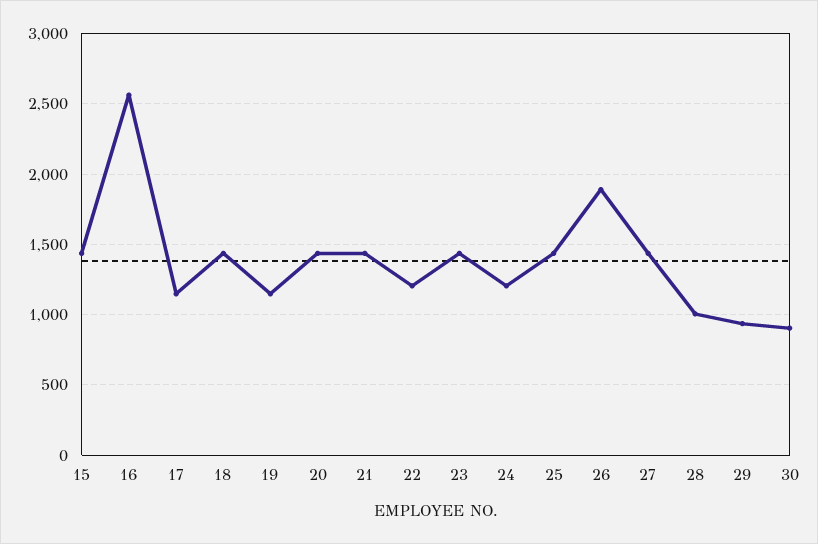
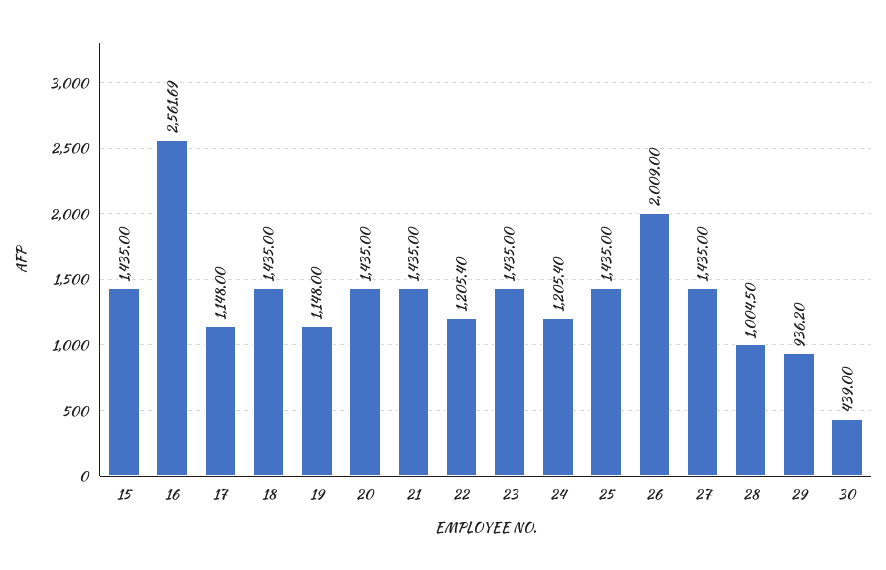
  {
    "15": 1435,
    "16": 2561.69,
    "17": 1148,
    "18": 1435,
    "19": 1148,
    "20": 1435,
    "21": 1435,
    "22": 1205.4,
    "23": 1435,
    "24": 1205.4,
    "25": 1435,
-   "26": 1900,
+   "26": 2009,
    "27": 1435,
    "28": 1004.5,
    "29": 936.2,
-   "30": 900
+   "30": 439
  }

